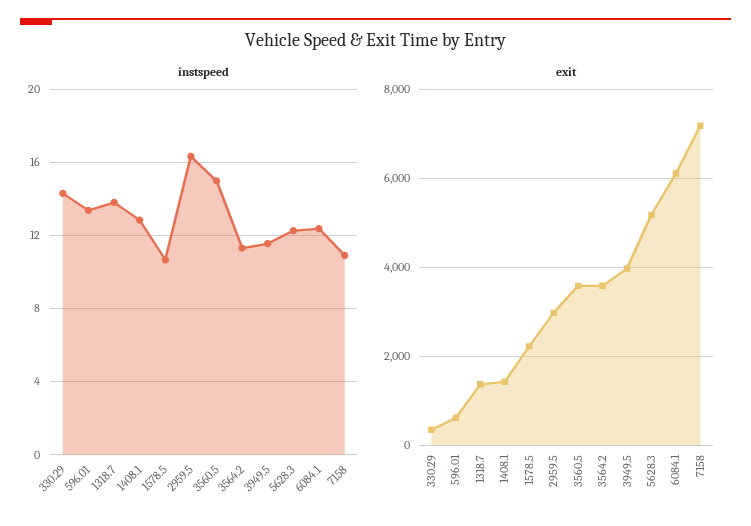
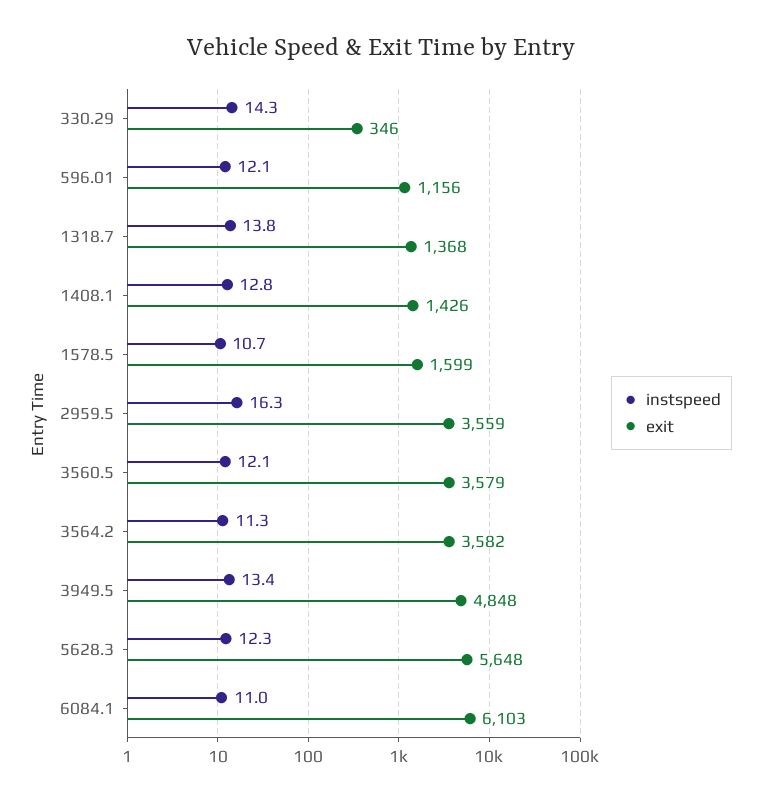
  {
    "instspeed": {
      "330.29": 14.3,
-     "596.01": 13.5,
+     "596.01": 12.1,
      "1318.7": 13.8,
      "1408.1": 12.8,
      "1578.5": 10.7,
      "2959.5": 16.3,
-     "3560.5": 15,
+     "3560.5": 12.1,
      "3564.2": 11.3,
-     "3949.5": 11.5,
+     "3949.5": 13.4,
      "5628.3": 12.3,
-     "6084.1": 12.5,
+     "6084.1": 11
-     "7158": 11
    },
    "exit": {
      "330.29": 346,
-     "596.01": 600,
+     "596.01": 1156,
      "1318.7": 1368,
      "1408.1": 1426,
-     "1578.5": 2200,
+     "1578.5": 1599,
-     "2959.5": 3000,
+     "2959.5": 3559,
      "3560.5": 3579,
      "3564.2": 3582,
-     "3949.5": 4000,
+     "3949.5": 4848,
-     "5628.3": 5200,
+     "5628.3": 5648,
-     "6084.1": 6103,
+     "6084.1": 6103
-     "7158": 7200
    }
  }

